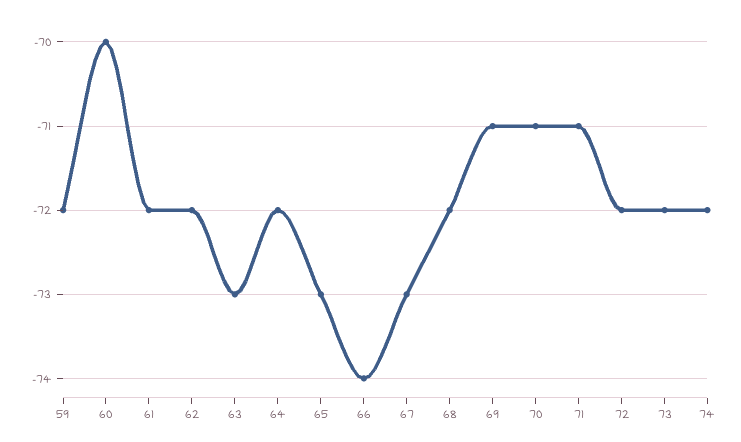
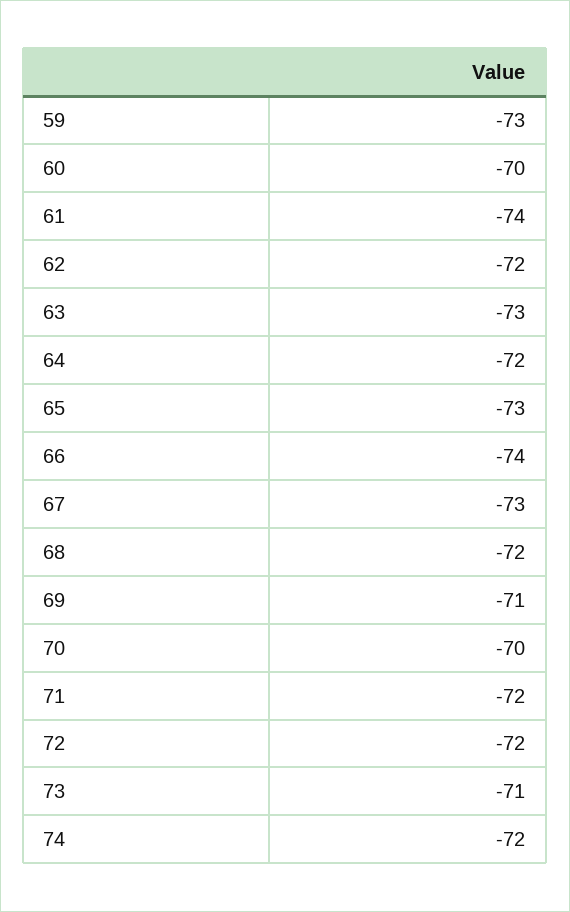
  {
-   "59": -72,
+   "59": -73,
    "60": -70,
-   "61": -72,
+   "61": -74,
    "62": -72,
    "63": -73,
    "64": -72,
    "65": -73,
    "66": -74,
    "67": -73,
    "68": -72,
    "69": -71,
-   "70": -71,
+   "70": -70,
-   "71": -71,
+   "71": -72,
    "72": -72,
-   "73": -72,
+   "73": -71,
    "74": -72
  }

